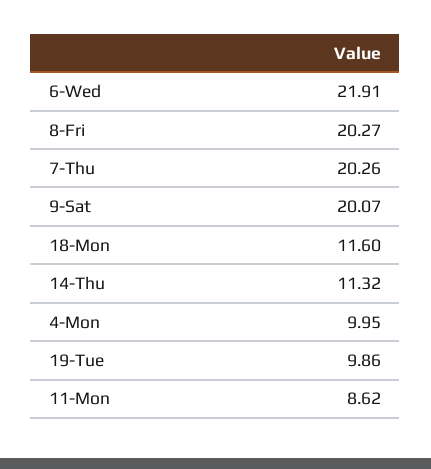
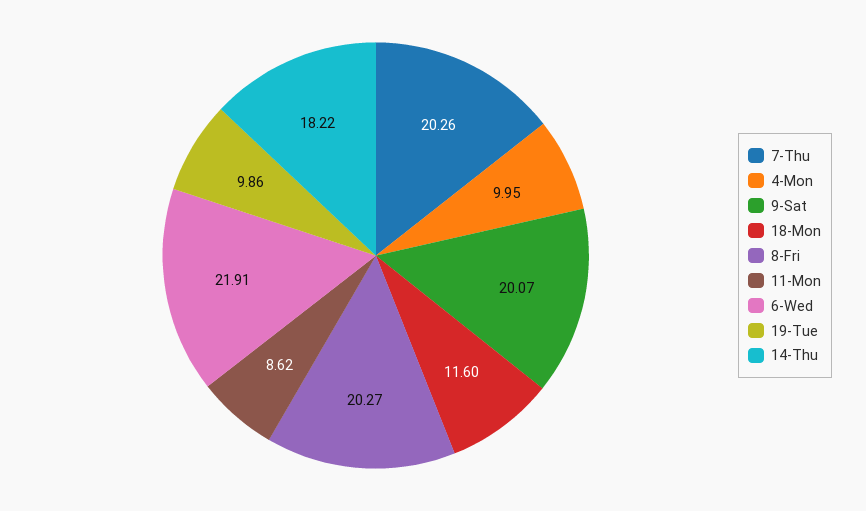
  {
    "6-Wed": 21.91,
    "8-Fri": 20.27,
    "7-Thu": 20.26,
    "9-Sat": 20.07,
    "18-Mon": 11.6,
-   "14-Thu": 11.32,
+   "14-Thu": 18.22,
    "4-Mon": 9.95,
    "19-Tue": 9.86,
    "11-Mon": 8.62
  }

